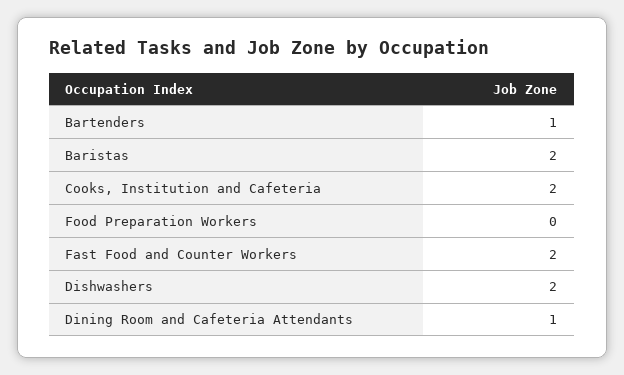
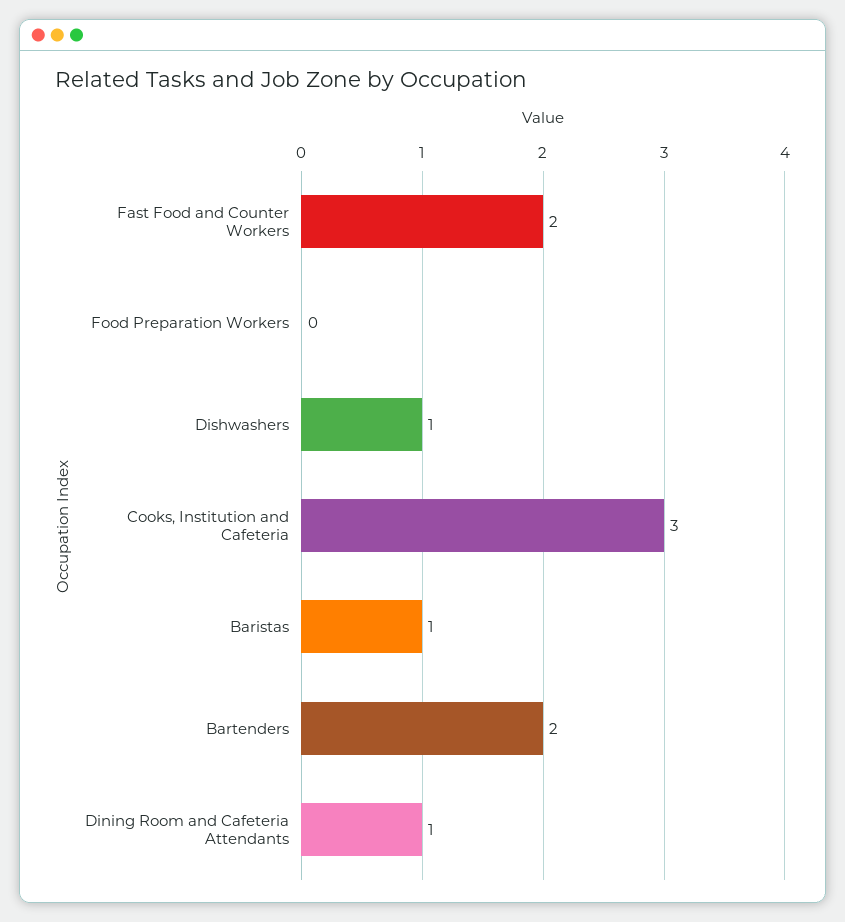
  {
-   "Bartenders": 1,
+   "Bartenders": 2,
-   "Baristas": 2,
+   "Baristas": 1,
-   "Cooks, Institution and Cafeteria": 2,
+   "Cooks, Institution and Cafeteria": 3,
    "Food Preparation Workers": 0,
    "Fast Food and Counter Workers": 2,
-   "Dishwashers": 2,
+   "Dishwashers": 1,
    "Dining Room and Cafeteria Attendants": 1
  }

